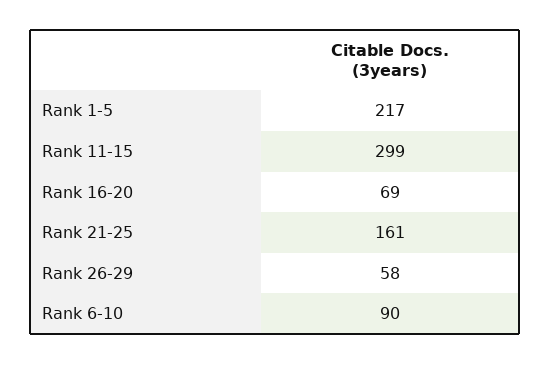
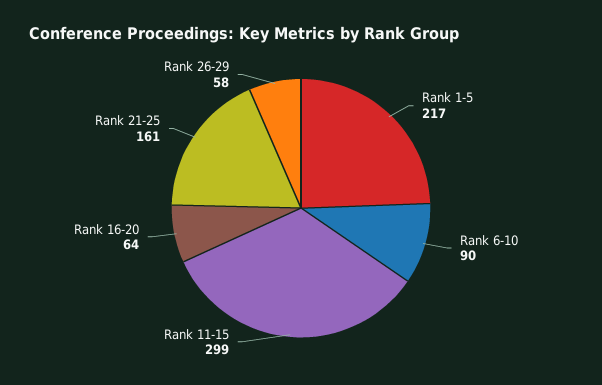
  {
    "Rank 1-5": 217,
    "Rank 11-15": 299,
-   "Rank 16-20": 69,
+   "Rank 16-20": 64,
    "Rank 21-25": 161,
    "Rank 26-29": 58,
    "Rank 6-10": 90
  }

